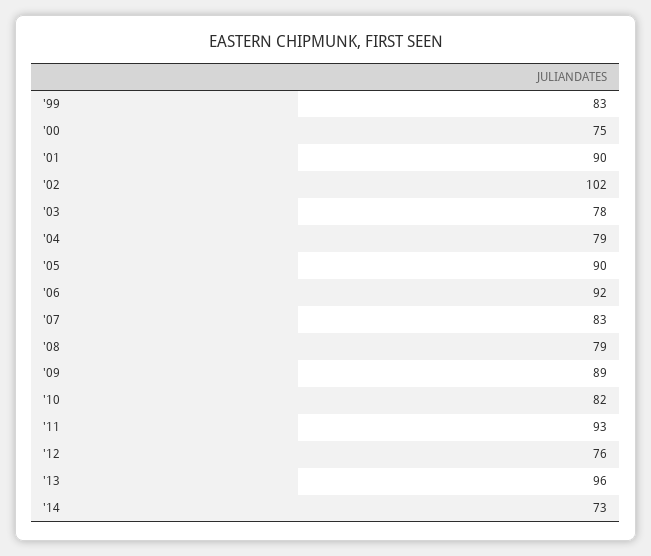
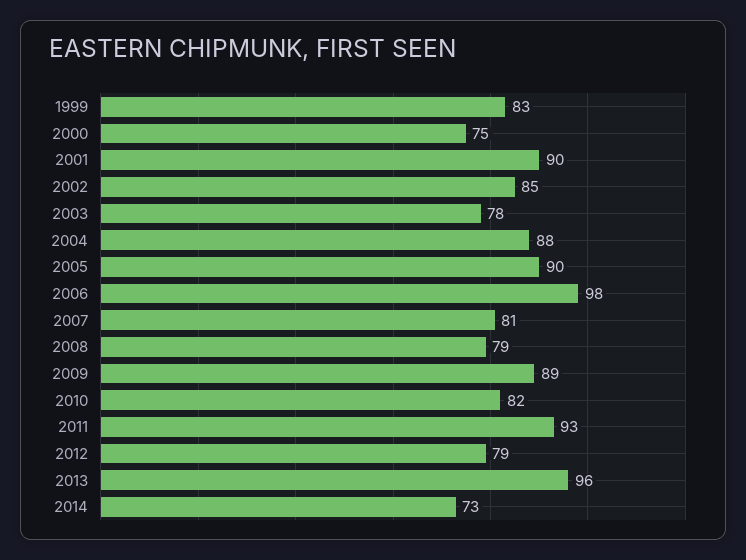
  {
    "'99": 83,
    "'00": 75,
    "'01": 90,
-   "'02": 102,
+   "'02": 85,
    "'03": 78,
-   "'04": 79,
+   "'04": 88,
    "'05": 90,
-   "'06": 92,
+   "'06": 98,
-   "'07": 83,
+   "'07": 81,
    "'08": 79,
    "'09": 89,
    "'10": 82,
    "'11": 93,
-   "'12": 76,
+   "'12": 79,
    "'13": 96,
    "'14": 73
  }

